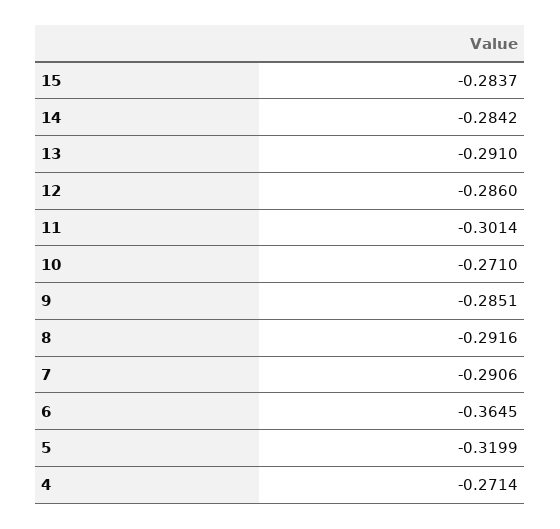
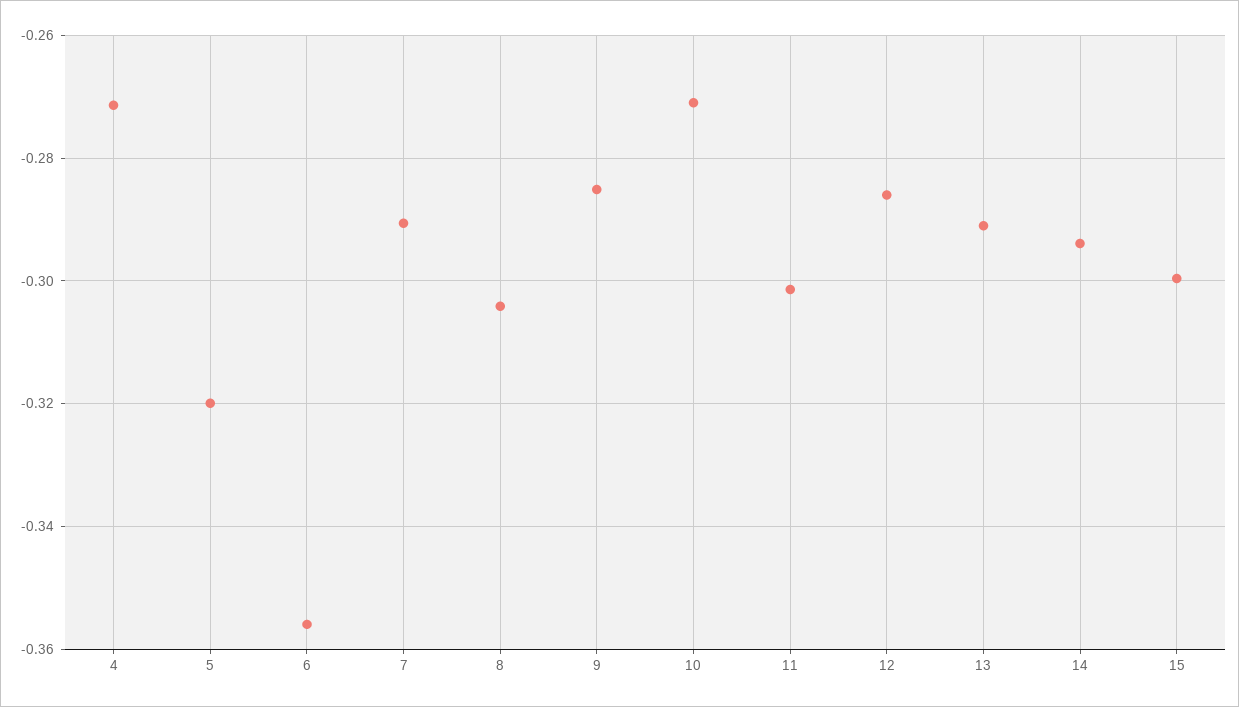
  {
-   "15": -0.2837,
+   "15": -0.3,
-   "14": -0.2842,
+   "14": -0.294,
    "13": -0.291,
    "12": -0.286,
    "11": -0.3014,
    "10": -0.271,
    "9": -0.2851,
-   "8": -0.2916,
+   "8": -0.304,
    "7": -0.2906,
-   "6": -0.3645,
+   "6": -0.356,
    "5": -0.3199,
    "4": -0.2714
  }

